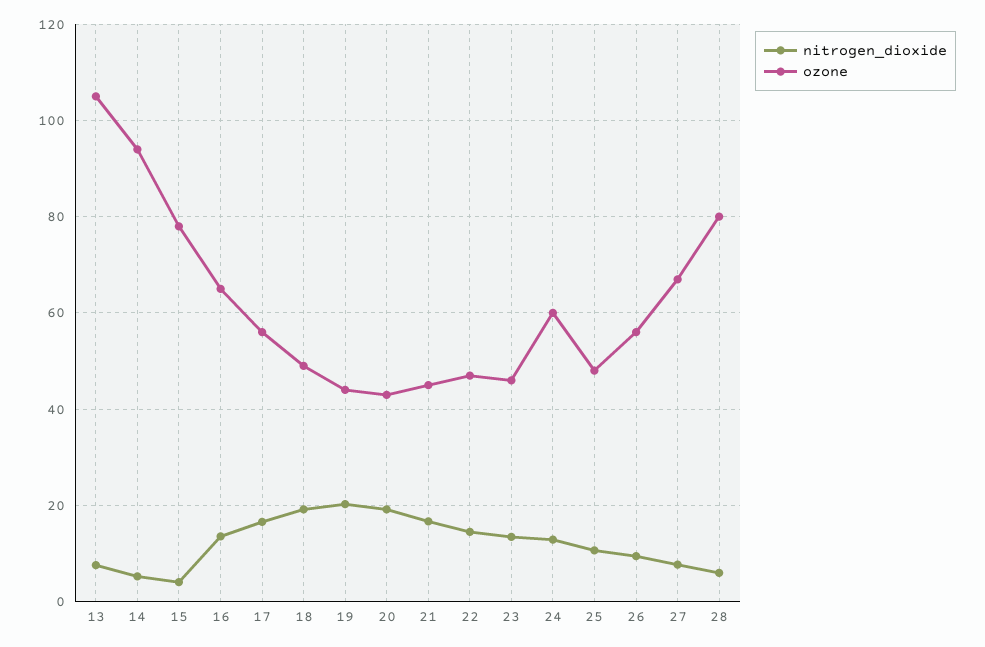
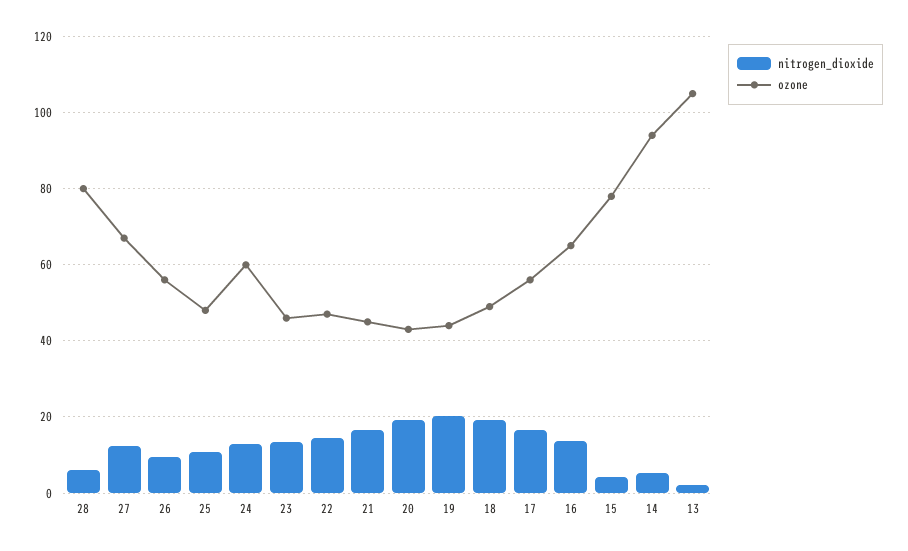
  {
    "nitrogen_dioxide": {
-     "13": 8,
+     "13": 2,
      "14": 6,
      "15": 4,
      "16": 14,
      "17": 16,
      "18": 20,
      "19": 20,
      "20": 20,
      "21": 16,
      "22": 14,
      "23": 14,
      "24": 12,
      "25": 10,
      "26": 10,
-     "27": 8,
+     "27": 12,
      "28": 6
    },
    "ozone": {
      "13": 106,
      "14": 94,
      "15": 78,
      "16": 66,
      "17": 56,
      "18": 50,
      "19": 44,
      "20": 44,
      "21": 46,
      "22": 48,
      "23": 46,
      "24": 60,
      "25": 48,
      "26": 56,
      "27": 68,
      "28": 80
    }
  }

